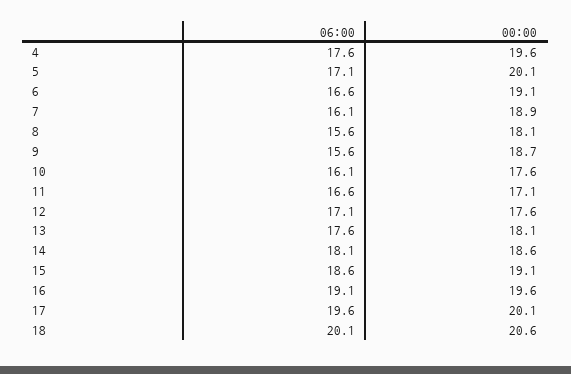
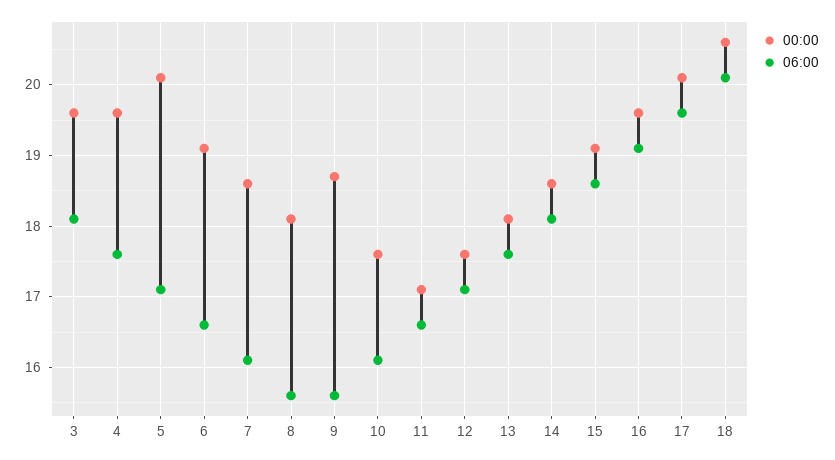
  {
    "06:00": {
      "4": 17.6,
      "5": 17.1,
      "6": 16.6,
      "7": 16.1,
      "8": 15.6,
      "9": 15.6,
      "10": 16.1,
      "11": 16.6,
      "12": 17.1,
      "13": 17.6,
      "14": 18.1,
      "15": 18.6,
      "16": 19.1,
      "17": 19.6,
-     "18": 20.1
+     "18": 20.1,
+     "3": 18.1
    },
    "00:00": {
      "4": 19.6,
      "5": 20.1,
      "6": 19.1,
-     "7": 18.9,
+     "7": 18.6,
      "8": 18.1,
      "9": 18.7,
      "10": 17.6,
      "11": 17.1,
      "12": 17.6,
      "13": 18.1,
      "14": 18.6,
      "15": 19.1,
      "16": 19.6,
      "17": 20.1,
-     "18": 20.6
+     "18": 20.6,
+     "3": 19.6
    }
  }

